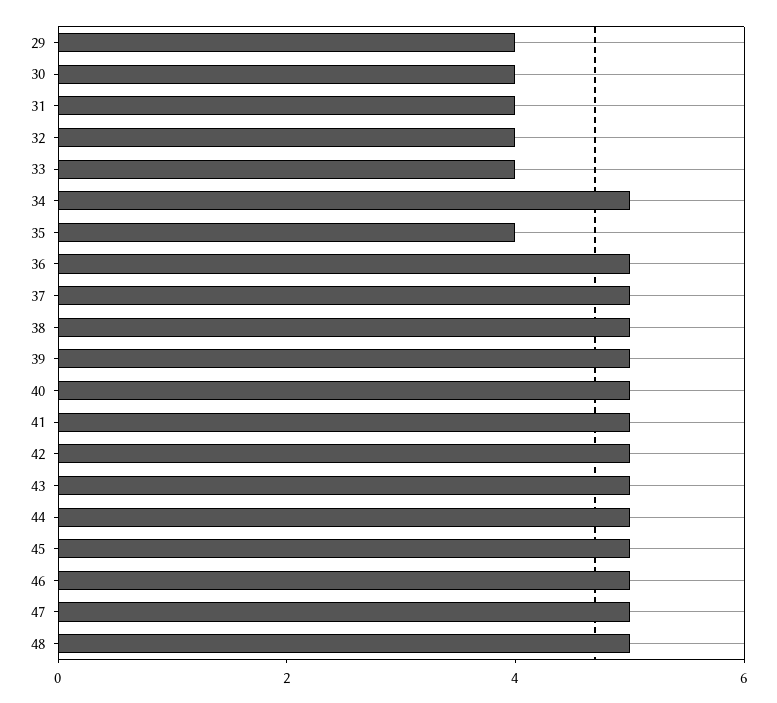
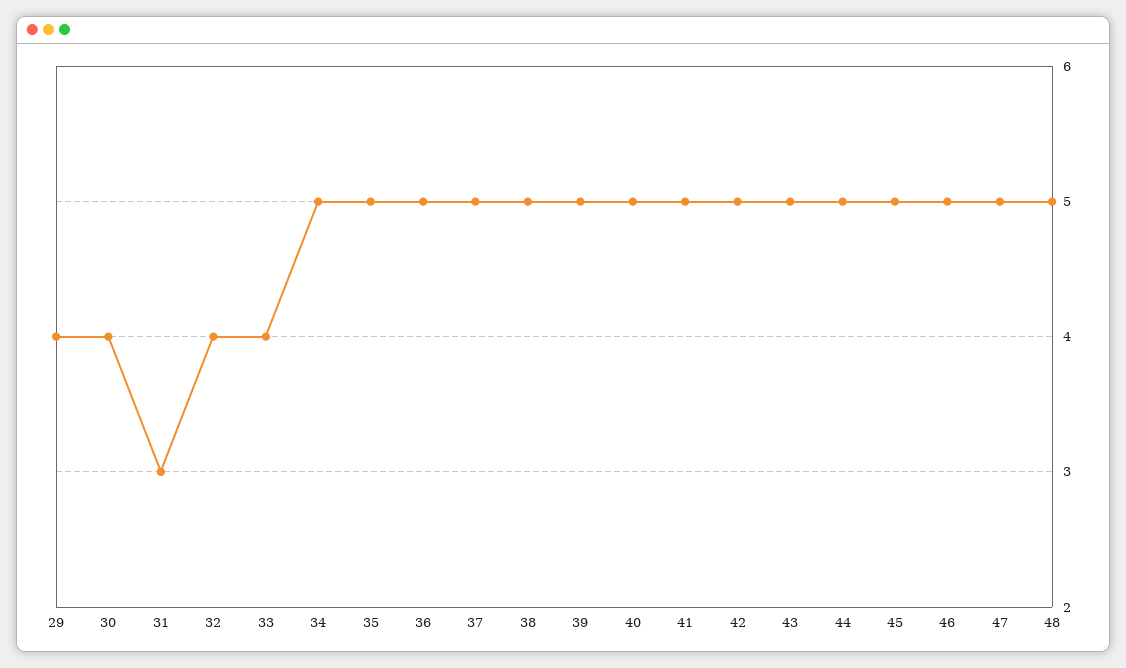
  {
    "29": 4,
    "30": 4,
-   "31": 4,
+   "31": 3,
    "32": 4,
    "33": 4,
    "34": 5,
-   "35": 4,
+   "35": 5,
    "36": 5,
    "37": 5,
    "38": 5,
    "39": 5,
    "40": 5,
    "41": 5,
    "42": 5,
    "43": 5,
    "44": 5,
    "45": 5,
    "46": 5,
    "47": 5,
    "48": 5
  }

